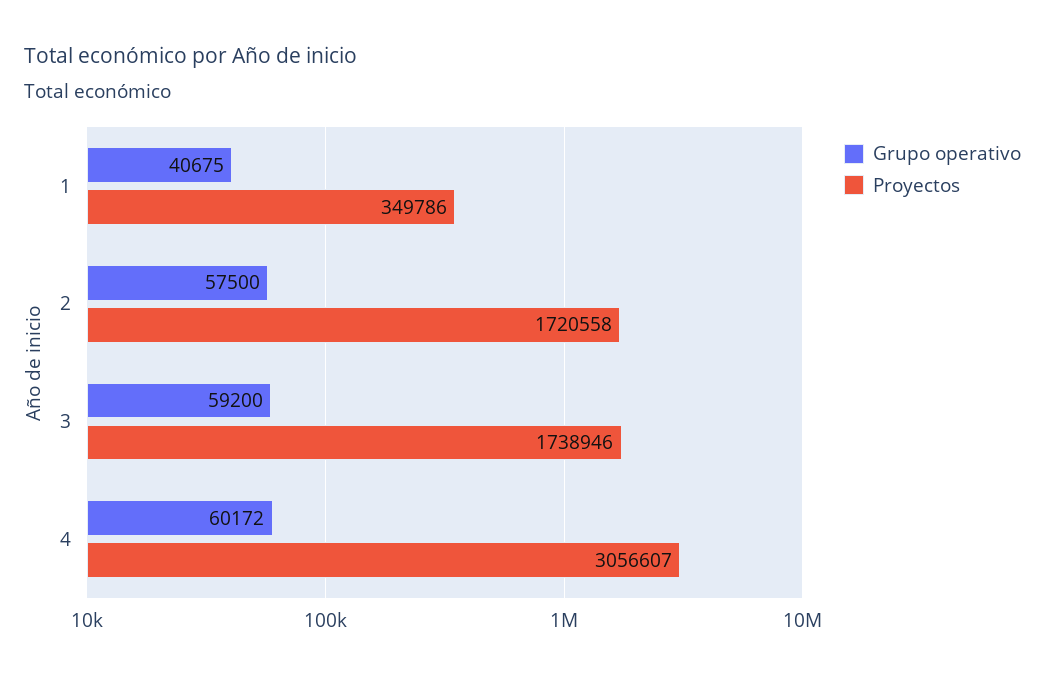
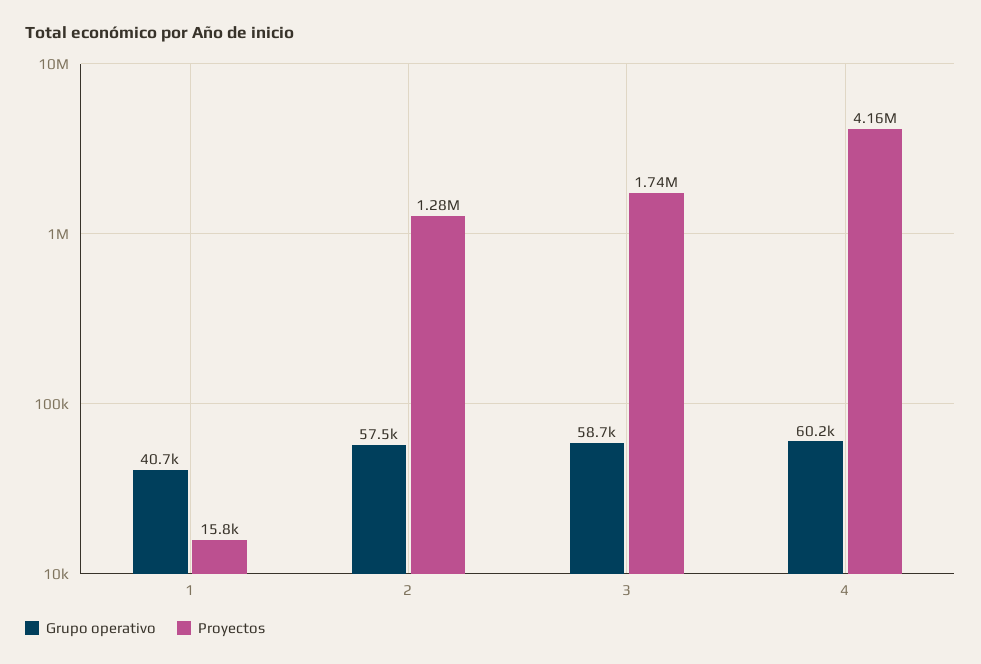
  {
    "Grupo operativo": {
      "1": 40675,
      "2": 57500,
-     "3": 59200,
+     "3": 58700,
      "4": 60172
    },
    "Proyectos": {
-     "1": 349786,
+     "1": 15800,
-     "2": 1720558,
+     "2": 1280000,
      "3": 1738946,
-     "4": 3056607
+     "4": 4160000
    }
  }

